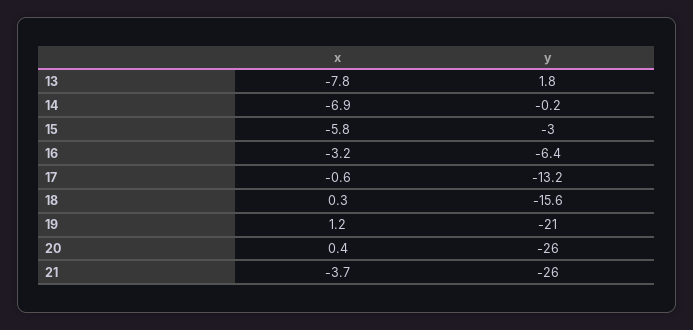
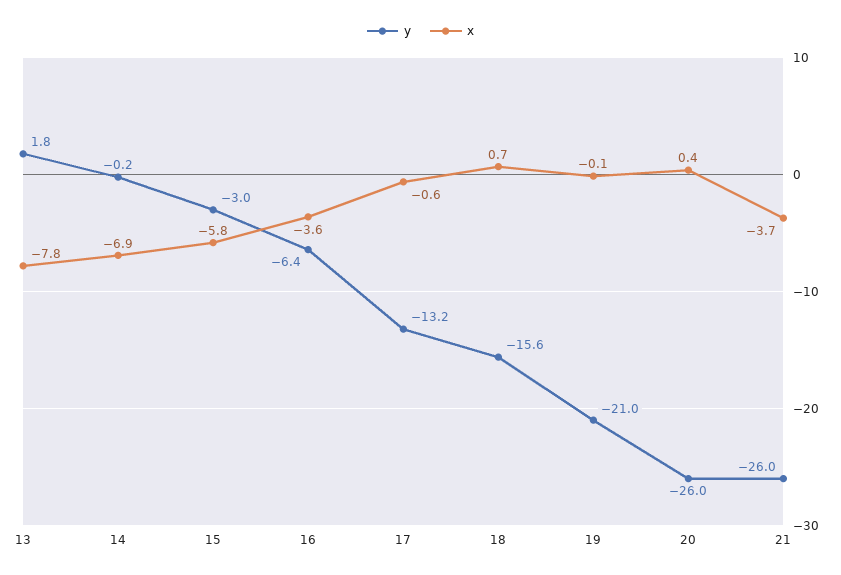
  {
    "x": {
      "13": -7.8,
      "14": -6.9,
      "15": -5.8,
-     "16": -3.2,
+     "16": -3.6,
      "17": -0.6,
-     "18": 0.3,
+     "18": 0.7,
-     "19": 1.2,
+     "19": -0.1,
      "20": 0.4,
      "21": -3.7
    },
    "y": {
      "13": 1.8,
      "14": -0.2,
      "15": -3,
      "16": -6.4,
      "17": -13.2,
      "18": -15.6,
      "19": -21,
      "20": -26,
      "21": -26
    }
  }

